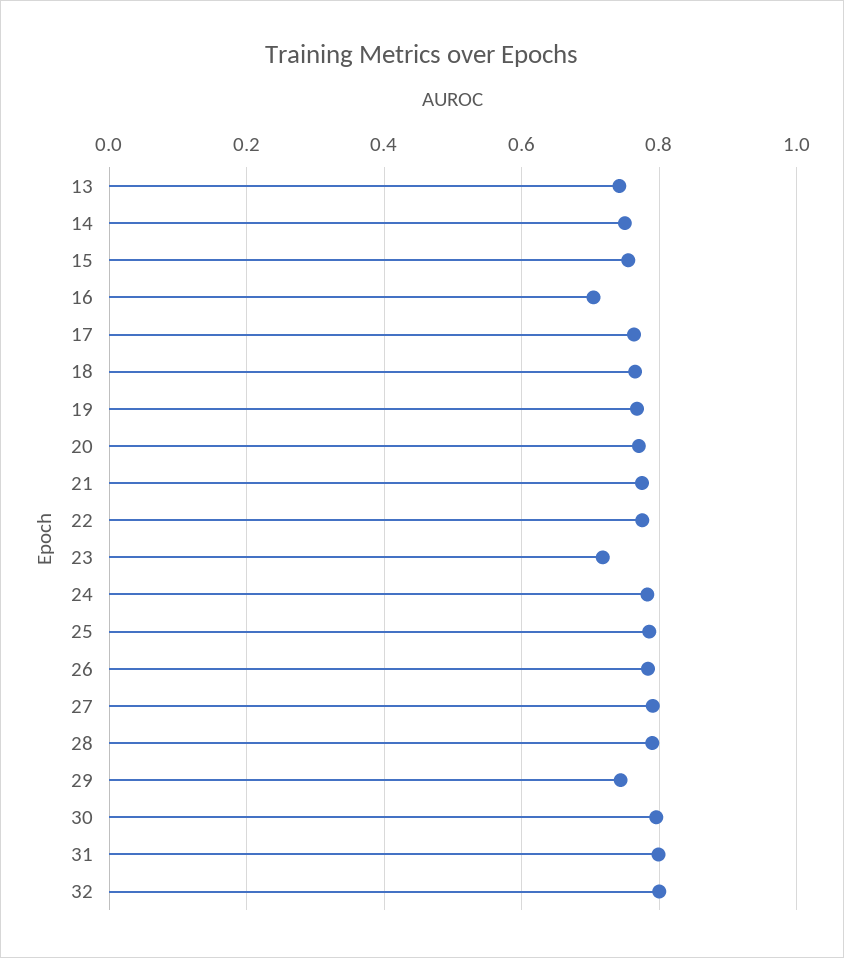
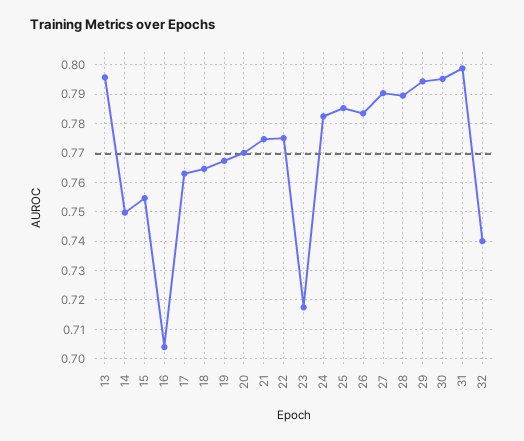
  {
-   "13": 0.74,
+   "13": 0.795,
    "14": 0.75,
    "15": 0.755,
    "16": 0.705,
    "17": 0.7625,
    "18": 0.765,
    "19": 0.7675,
    "20": 0.77,
    "21": 0.775,
    "22": 0.775,
    "23": 0.7175,
    "24": 0.7825,
    "25": 0.785,
    "26": 0.7825,
    "27": 0.79,
    "28": 0.79,
-   "29": 0.74,
+   "29": 0.795,
    "30": 0.795,
    "31": 0.7975,
-   "32": 0.8
+   "32": 0.74
  }

